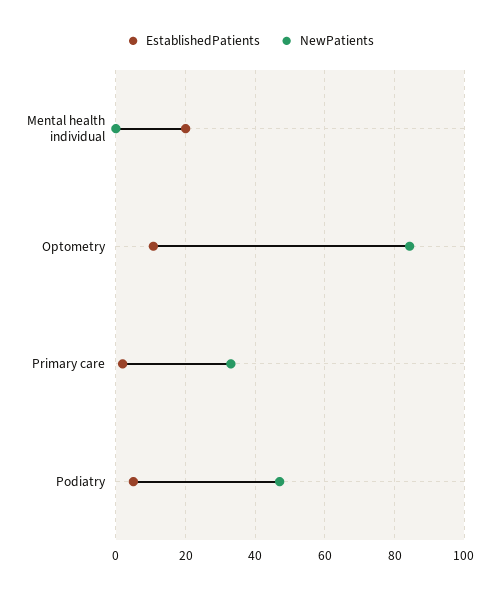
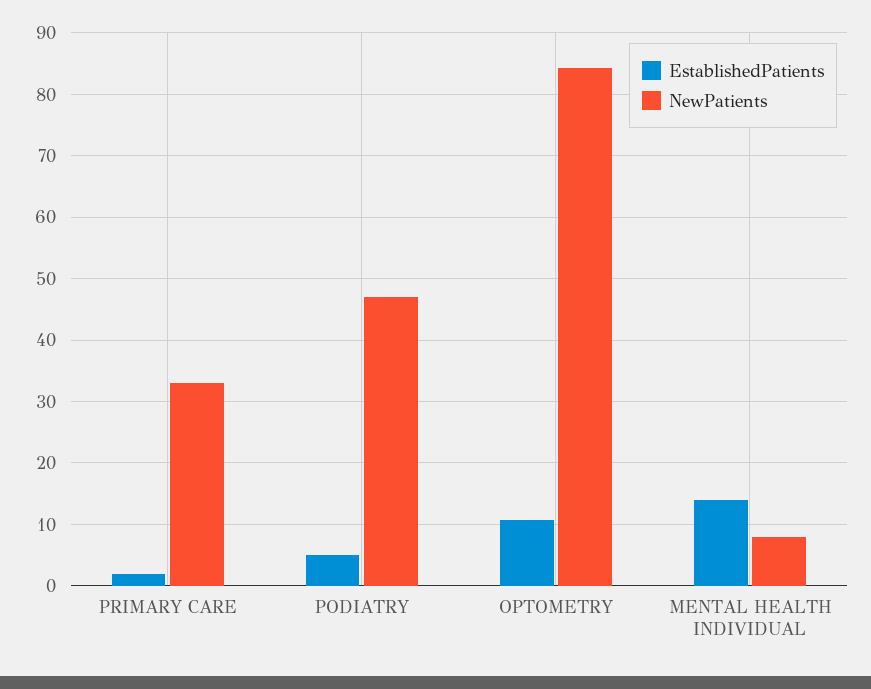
  {
    "EstablishedPatients": {
-     "Mental health individual": 20,
+     "Mental health individual": 14,
      "Optometry": 11,
      "Primary care": 2,
      "Podiatry": 5
    },
    "NewPatients": {
-     "Mental health individual": 0,
+     "Mental health individual": 8,
      "Optometry": 84,
      "Primary care": 33,
      "Podiatry": 47
    }
  }

